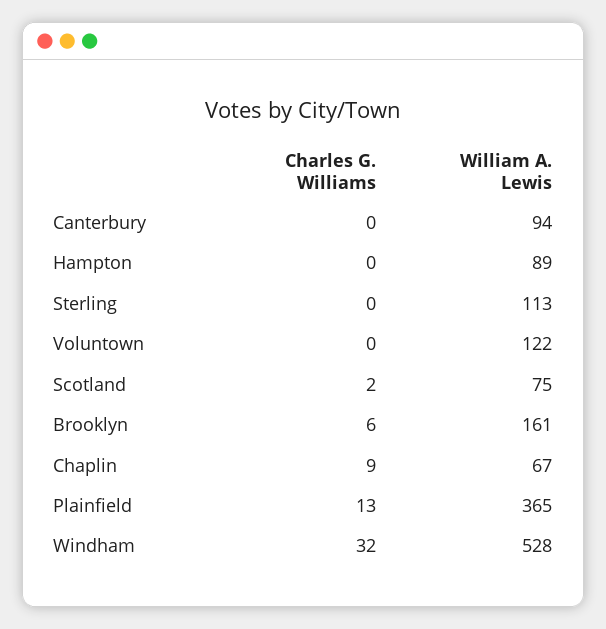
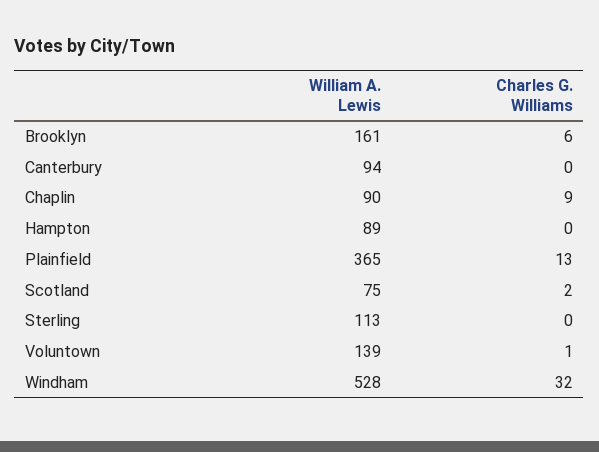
  {
    "Charles G. Williams": {
      "Canterbury": 0,
      "Hampton": 0,
      "Sterling": 0,
-     "Voluntown": 0,
+     "Voluntown": 1,
      "Scotland": 2,
      "Brooklyn": 6,
      "Chaplin": 9,
      "Plainfield": 13,
      "Windham": 32
    },
    "William A. Lewis": {
      "Canterbury": 94,
      "Hampton": 89,
      "Sterling": 113,
-     "Voluntown": 122,
+     "Voluntown": 139,
      "Scotland": 75,
      "Brooklyn": 161,
-     "Chaplin": 67,
+     "Chaplin": 90,
      "Plainfield": 365,
      "Windham": 528
    }
  }

